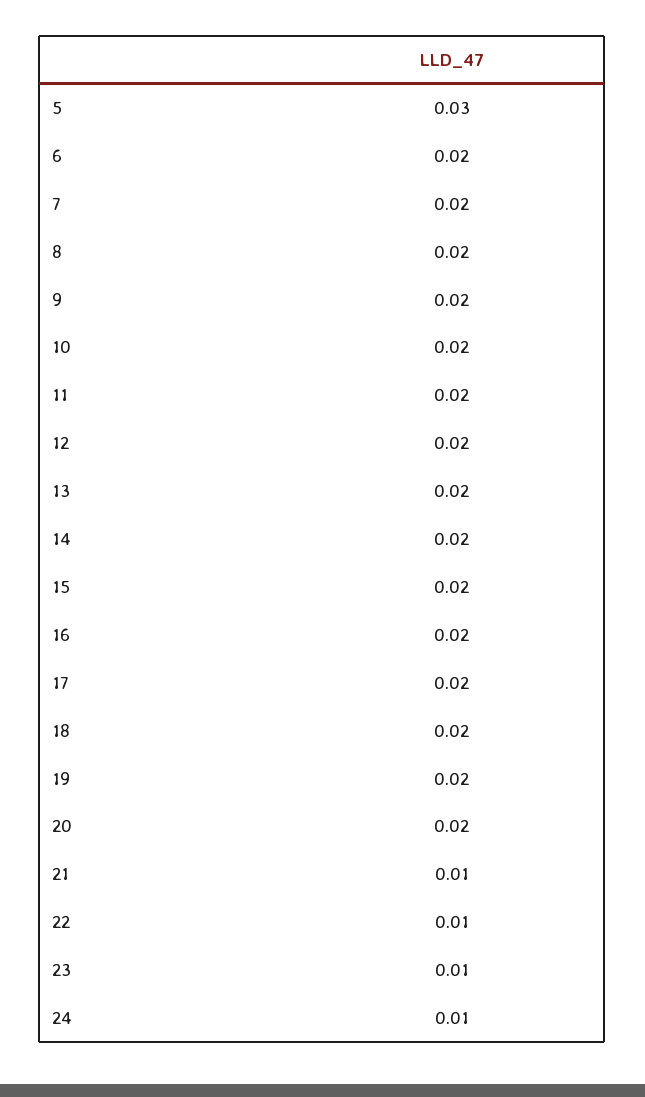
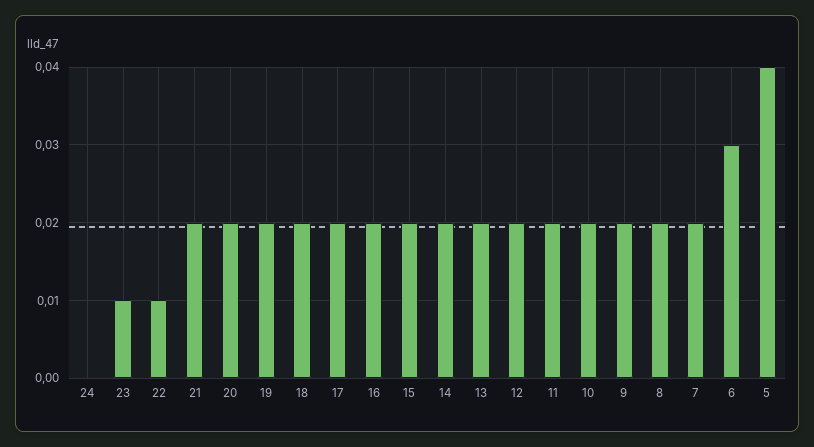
  {
-   "5": 0.03,
+   "5": 0.04,
-   "6": 0.02,
+   "6": 0.03,
    "7": 0.02,
    "8": 0.02,
    "9": 0.02,
    "10": 0.02,
    "11": 0.02,
    "12": 0.02,
    "13": 0.02,
    "14": 0.02,
    "15": 0.02,
    "16": 0.02,
    "17": 0.02,
    "18": 0.02,
    "19": 0.02,
    "20": 0.02,
-   "21": 0.01,
+   "21": 0.02,
    "22": 0.01,
    "23": 0.01,
-   "24": 0.01
+   "24": 0
  }

